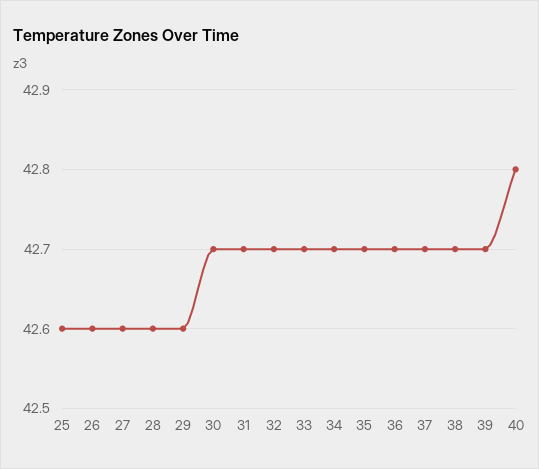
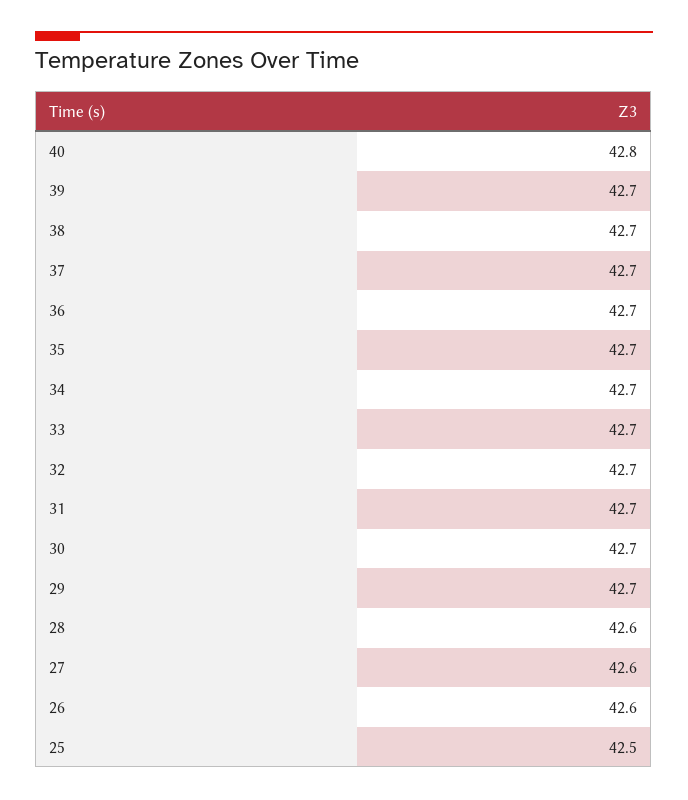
  {
-   "25": 42.6,
+   "25": 42.5,
    "26": 42.6,
    "27": 42.6,
    "28": 42.6,
-   "29": 42.6,
+   "29": 42.7,
    "30": 42.7,
    "31": 42.7,
    "32": 42.7,
    "33": 42.7,
    "34": 42.7,
    "35": 42.7,
    "36": 42.7,
    "37": 42.7,
    "38": 42.7,
    "39": 42.7,
    "40": 42.8
  }

